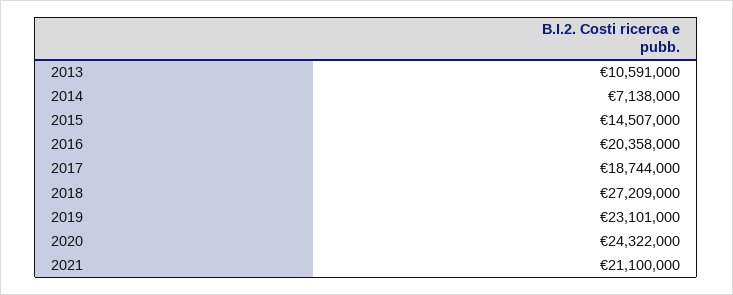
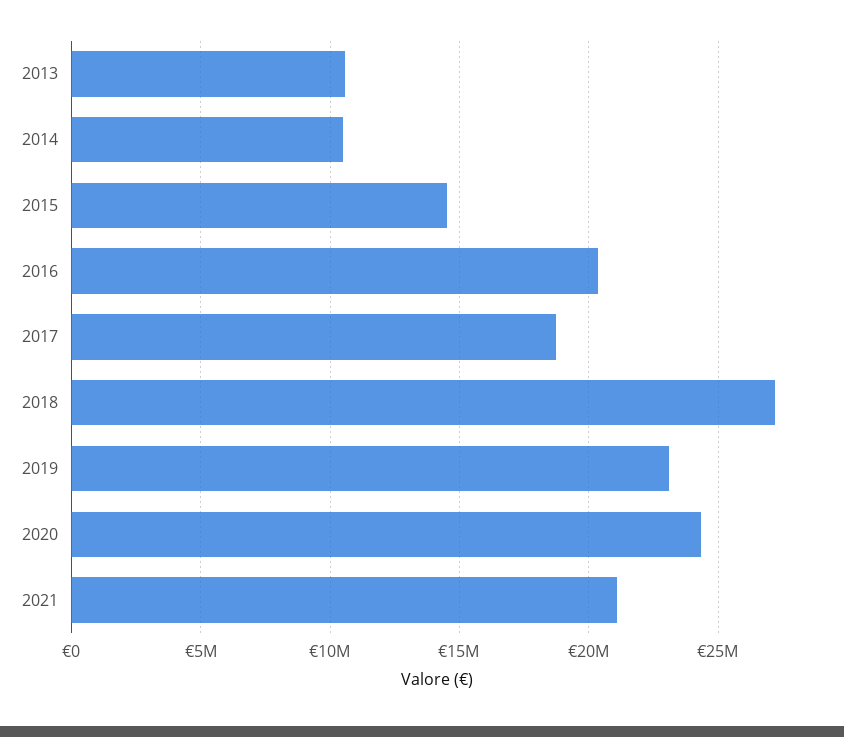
  {
    "2013": 10591000,
-   "2014": 7138000,
+   "2014": 10500000,
    "2015": 14507000,
    "2016": 20358000,
    "2017": 18744000,
    "2018": 27209000,
    "2019": 23101000,
    "2020": 24322000,
    "2021": 21100000
  }

